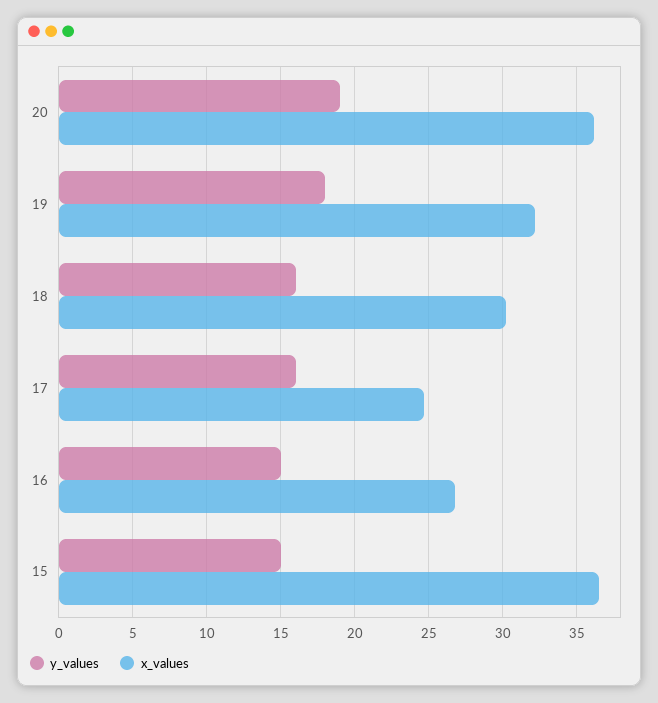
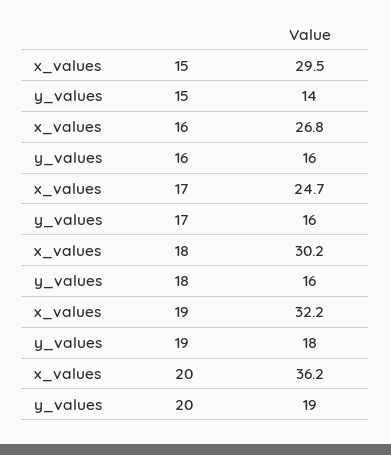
  {
    "y_values": {
      "20": 19,
      "19": 18,
      "18": 16,
      "17": 16,
-     "16": 15,
+     "16": 16,
-     "15": 15
+     "15": 14
    },
    "x_values": {
      "20": 36.2,
      "19": 32.2,
      "18": 30.2,
      "17": 24.7,
      "16": 26.8,
-     "15": 36.5
+     "15": 29.5
    }
  }

